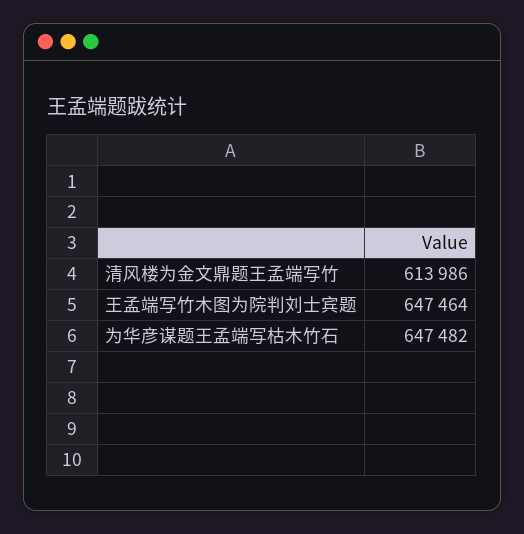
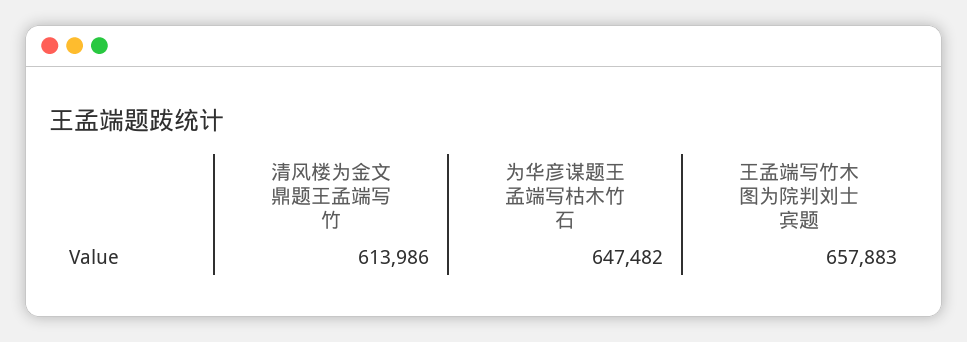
  {
    "清风楼为金文鼎题王孟端写竹": 613986,
-   "王孟端写竹木图为院判刘士宾题": 647464,
+   "王孟端写竹木图为院判刘士宾题": 657883,
    "为华彦谋题王孟端写枯木竹石": 647482
  }

